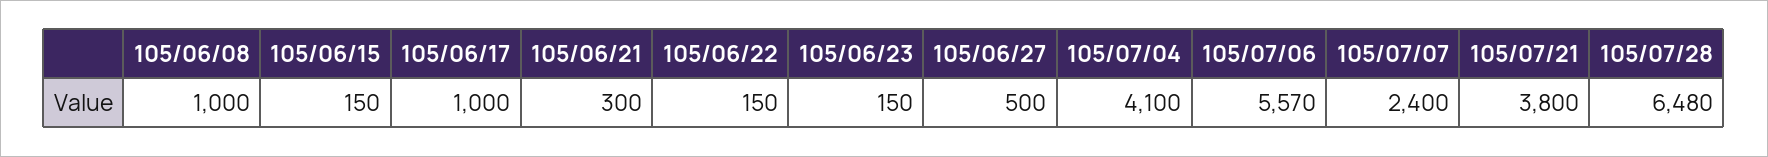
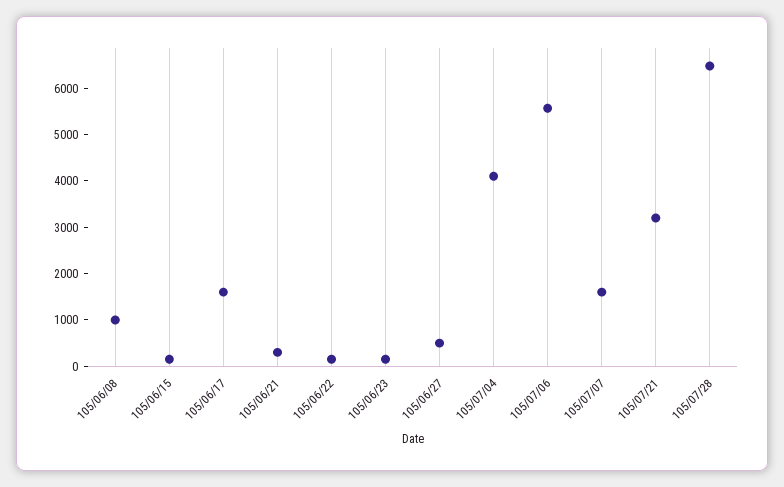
  {
    "105/06/08": 1000,
    "105/06/15": 150,
-   "105/06/17": 1000,
+   "105/06/17": 1600,
    "105/06/21": 300,
    "105/06/22": 150,
    "105/06/23": 150,
    "105/06/27": 500,
    "105/07/04": 4100,
    "105/07/06": 5570,
-   "105/07/07": 2400,
+   "105/07/07": 1600,
-   "105/07/21": 3800,
+   "105/07/21": 3200,
    "105/07/28": 6480
  }

